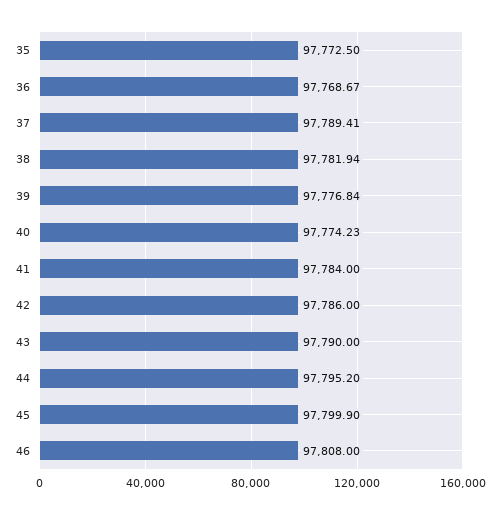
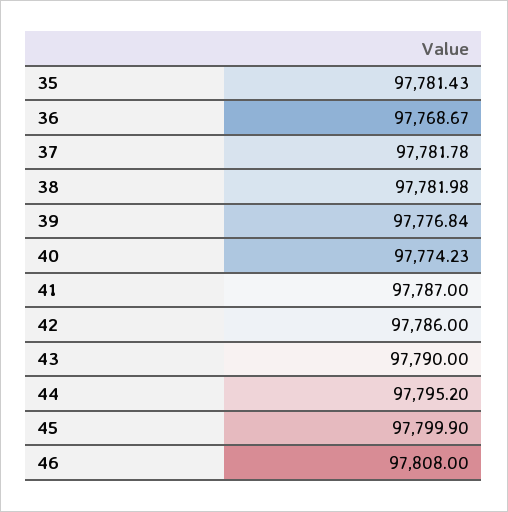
  {
-   "35": 97772.5,
+   "35": 97781.43,
    "36": 97768.67,
-   "37": 97789.41,
+   "37": 97781.78,
-   "38": 97781.94,
+   "38": 97781.98,
    "39": 97776.84,
    "40": 97774.23,
-   "41": 97784,
+   "41": 97787,
    "42": 97786,
    "43": 97790,
    "44": 97795.2,
    "45": 97799.9,
    "46": 97808
  }

